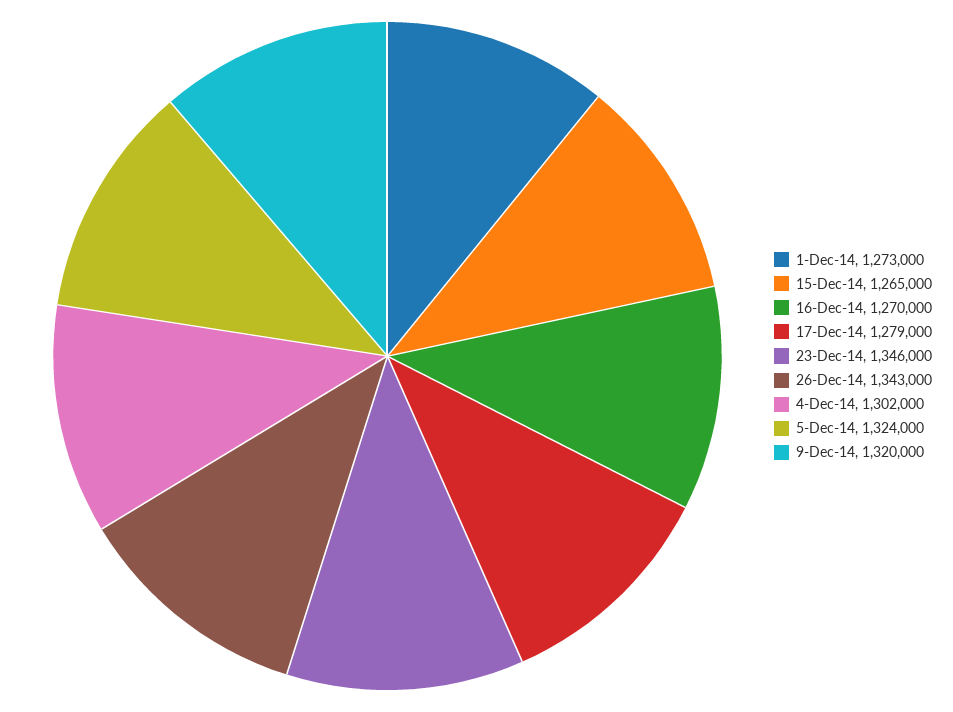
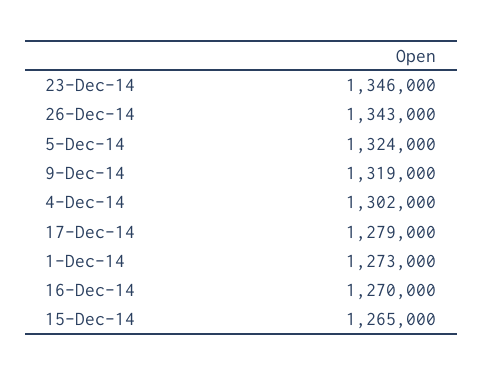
  {
    "1-Dec-14": 1273000,
    "15-Dec-14": 1265000,
    "16-Dec-14": 1270000,
    "17-Dec-14": 1279000,
    "23-Dec-14": 1346000,
    "26-Dec-14": 1343000,
    "4-Dec-14": 1302000,
    "5-Dec-14": 1324000,
-   "9-Dec-14": 1320000
+   "9-Dec-14": 1319000
  }

